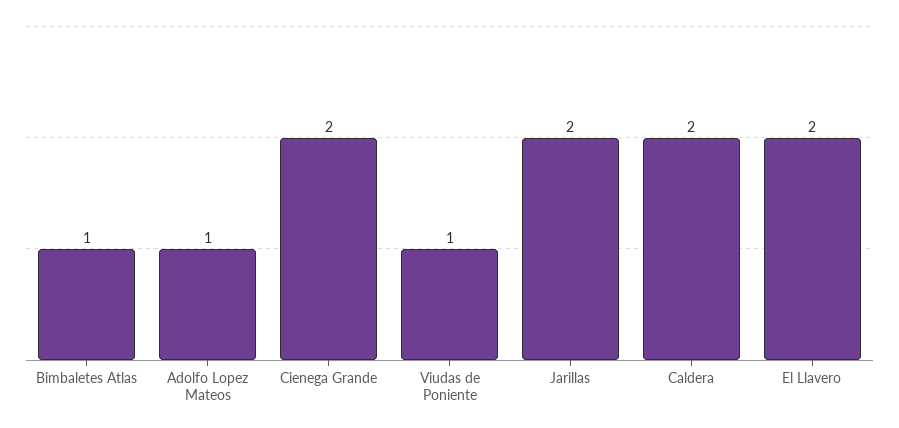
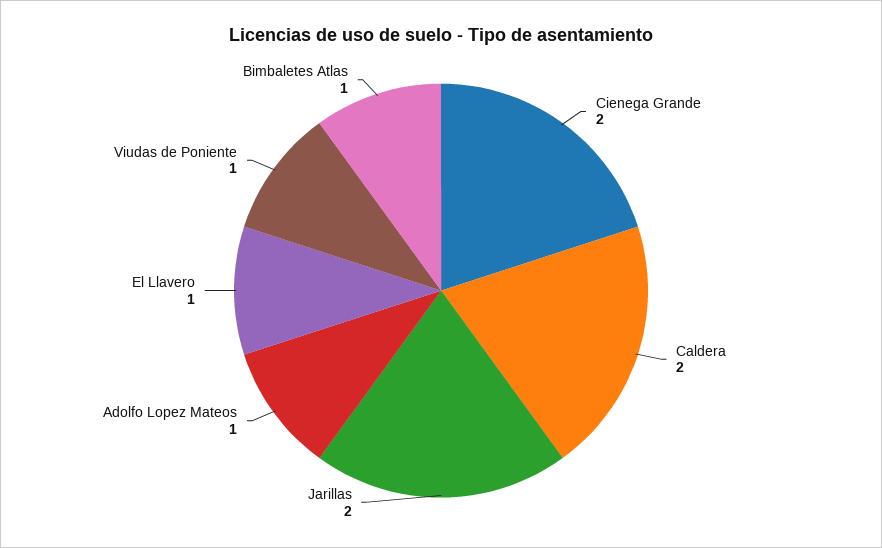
  {
    "Bimbaletes Atlas": 1,
    "Adolfo Lopez Mateos": 1,
    "Cienega Grande": 2,
    "Viudas de Poniente": 1,
    "Jarillas": 2,
    "Caldera": 2,
-   "El Llavero": 2
+   "El Llavero": 1
  }

